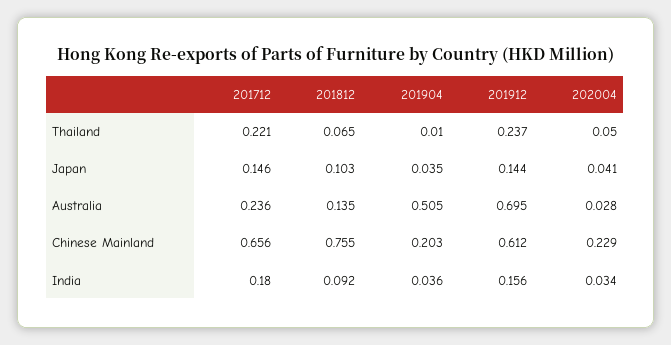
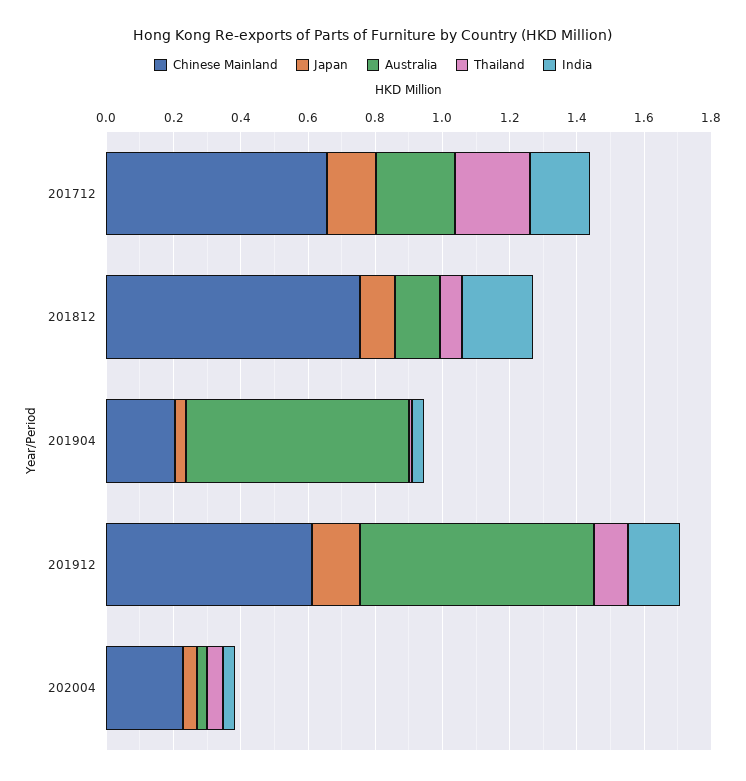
  {
    "Thailand": {
      "201712": 0.221,
      "201812": 0.065,
      "201904": 0.01,
-     "201912": 0.237,
+     "201912": 0.1,
      "202004": 0.05
    },
    "Japan": {
      "201712": 0.146,
      "201812": 0.103,
      "201904": 0.035,
      "201912": 0.144,
      "202004": 0.041
    },
    "Australia": {
      "201712": 0.236,
      "201812": 0.135,
-     "201904": 0.505,
+     "201904": 0.65,
      "201912": 0.695,
      "202004": 0.028
    },
    "Chinese Mainland": {
      "201712": 0.656,
      "201812": 0.755,
      "201904": 0.203,
      "201912": 0.612,
      "202004": 0.229
    },
    "India": {
      "201712": 0.18,
-     "201812": 0.092,
+     "201812": 0.2,
      "201904": 0.036,
      "201912": 0.156,
      "202004": 0.034
    }
  }

